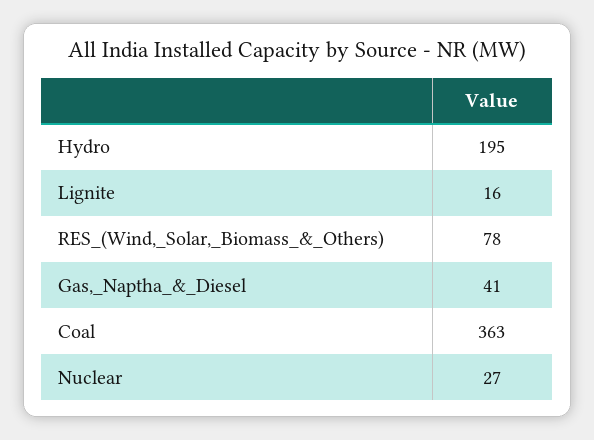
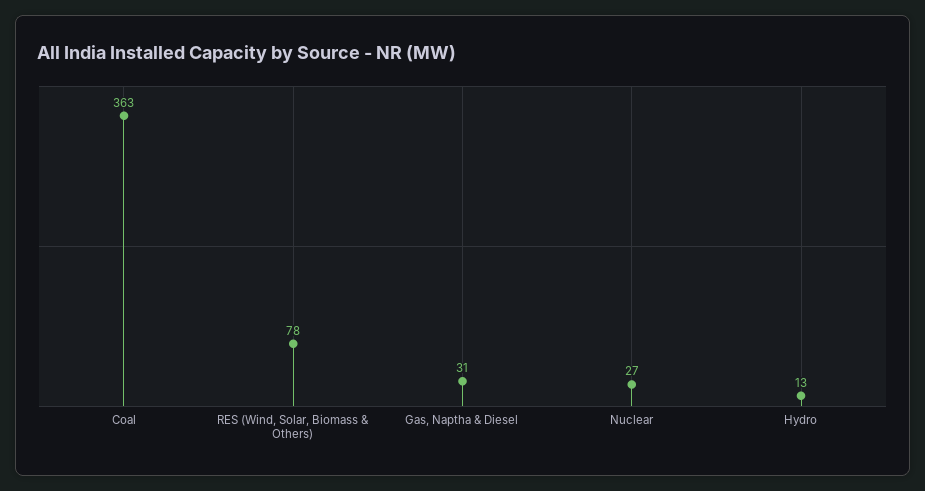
  {
-   "Hydro": 195,
+   "Hydro": 13,
-   "Lignite": 16,
    "RES_(Wind,_Solar,_Biomass_&_Others)": 78,
-   "Gas,_Naptha_&_Diesel": 41,
+   "Gas,_Naptha_&_Diesel": 31,
    "Coal": 363,
    "Nuclear": 27
  }

